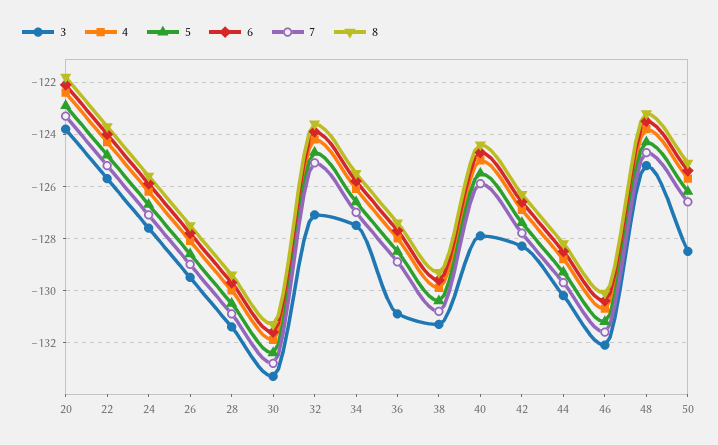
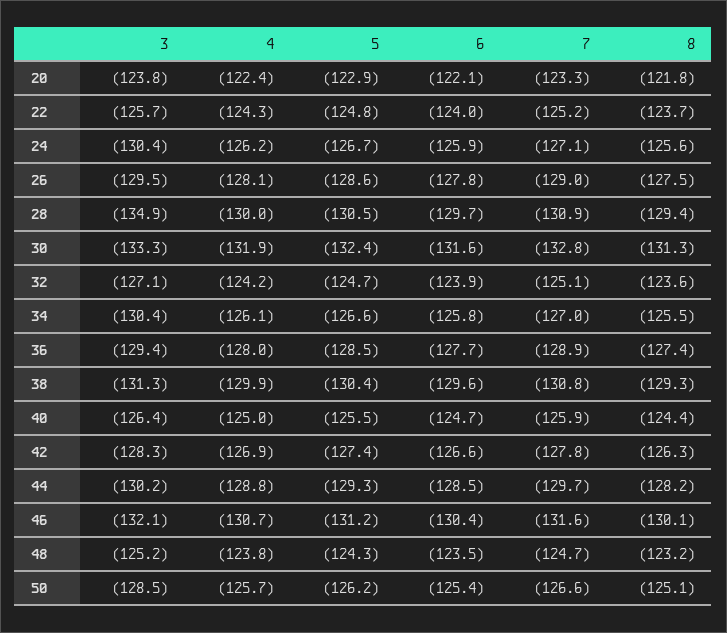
  {
    "3": {
      "20": -123.8,
      "22": -125.7,
-     "24": -127.5,
+     "24": -130.4,
      "26": -129.5,
-     "28": -131.5,
+     "28": -134.9,
      "30": -133.3,
      "32": -127.1,
-     "34": -127.5,
+     "34": -130.4,
-     "36": -131,
+     "36": -129.4,
      "38": -131.3,
-     "40": -128,
+     "40": -126.4,
      "42": -128.3,
      "44": -130.2,
      "46": -132.1,
      "48": -125.2,
      "50": -128.5
    },
    "4": {
      "20": -122.4,
      "22": -124.3,
      "24": -126.2,
      "26": -128.1,
      "28": -130,
      "30": -131.9,
      "32": -124.2,
      "34": -126.1,
      "36": -128,
      "38": -129.9,
      "40": -125,
      "42": -126.9,
      "44": -128.8,
      "46": -130.7,
      "48": -123.8,
      "50": -125.7
    },
    "5": {
      "20": -122.9,
      "22": -124.8,
      "24": -126.7,
      "26": -128.6,
      "28": -130.5,
      "30": -132.4,
      "32": -124.7,
      "34": -126.6,
      "36": -128.5,
      "38": -130.4,
      "40": -125.5,
      "42": -127.4,
      "44": -129.3,
      "46": -131.2,
      "48": -124.3,
      "50": -126.2
    },
    "6": {
      "20": -122.1,
      "22": -124,
      "24": -125.9,
      "26": -127.8,
      "28": -129.7,
      "30": -131.6,
      "32": -123.9,
      "34": -125.8,
      "36": -127.7,
      "38": -129.6,
      "40": -124.7,
      "42": -126.6,
      "44": -128.5,
      "46": -130.4,
      "48": -123.5,
      "50": -125.4
    },
    "7": {
      "20": -123.3,
      "22": -125.2,
      "24": -127.1,
      "26": -129,
      "28": -130.9,
      "30": -132.8,
      "32": -125.1,
      "34": -127,
      "36": -128.9,
      "38": -130.8,
      "40": -125.9,
      "42": -127.8,
      "44": -129.7,
      "46": -131.6,
      "48": -124.7,
      "50": -126.6
    },
    "8": {
      "20": -121.8,
      "22": -123.7,
      "24": -125.6,
      "26": -127.5,
      "28": -129.4,
      "30": -131.3,
      "32": -123.6,
      "34": -125.5,
      "36": -127.4,
      "38": -129.3,
      "40": -124.4,
      "42": -126.3,
      "44": -128.2,
      "46": -130.1,
      "48": -123.2,
      "50": -125.1
    }
  }

